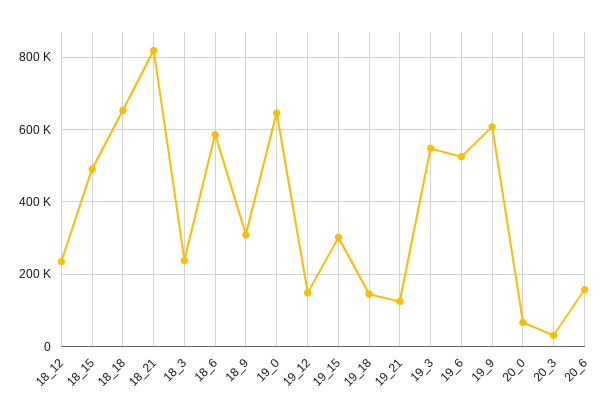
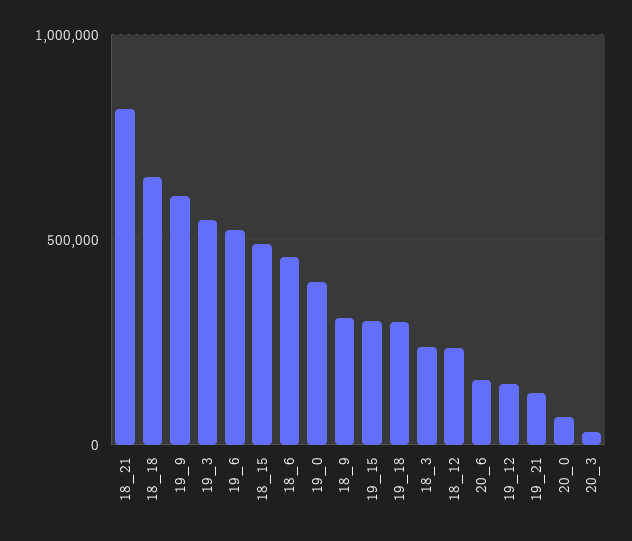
  {
    "18_12": 240000,
    "18_15": 500000,
    "18_18": 660000,
    "18_21": 820000,
    "18_3": 240000,
-   "18_6": 580000,
+   "18_6": 450000,
    "18_9": 300000,
-   "19_0": 640000,
+   "19_0": 400000,
    "19_12": 140000,
    "19_15": 300000,
-   "19_18": 140000,
+   "19_18": 300000,
    "19_21": 120000,
    "19_3": 540000,
    "19_6": 520000,
    "19_9": 600000,
    "20_0": 60000,
    "20_3": 40000,
    "20_6": 160000
  }

